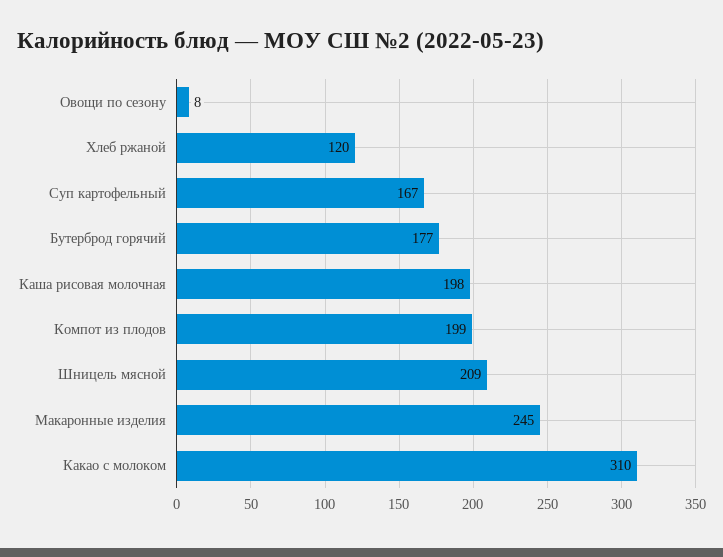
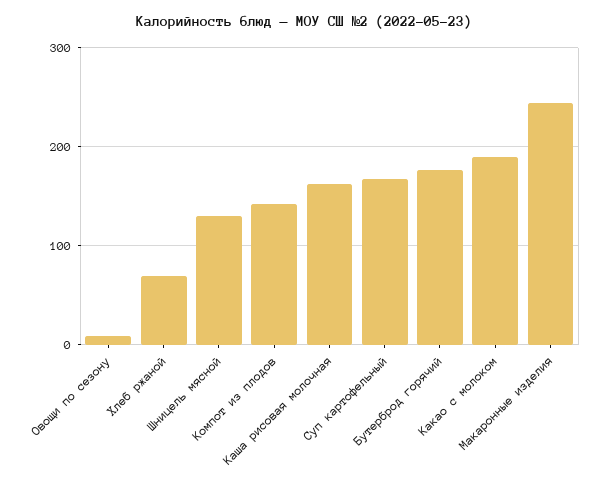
  {
    "Овощи по сезону": 8,
-   "Хлеб ржаной": 120,
+   "Хлеб ржаной": 70,
    "Суп картофельный": 167,
    "Бутерброд горячий": 177,
-   "Каша рисовая молочная": 198,
+   "Каша рисовая молочная": 160,
-   "Компот из плодов": 199,
+   "Компот из плодов": 140,
-   "Шницель мясной": 209,
+   "Шницель мясной": 130,
    "Макаронные изделия": 245,
-   "Какао с молоком": 310
+   "Какао с молоком": 190
  }

